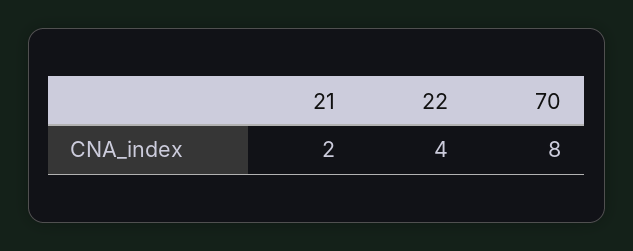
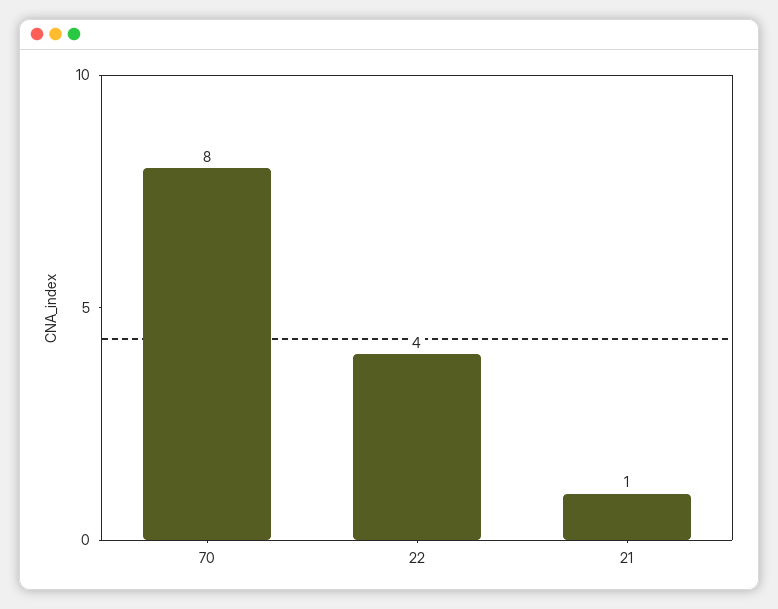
  {
-   "21": 2,
+   "21": 1,
    "22": 4,
    "70": 8
  }

